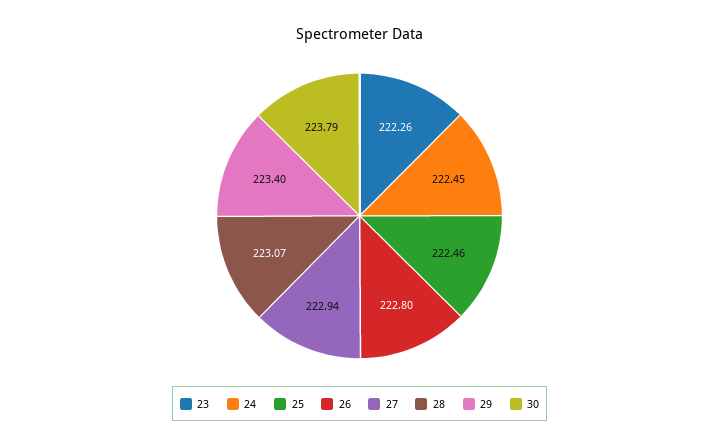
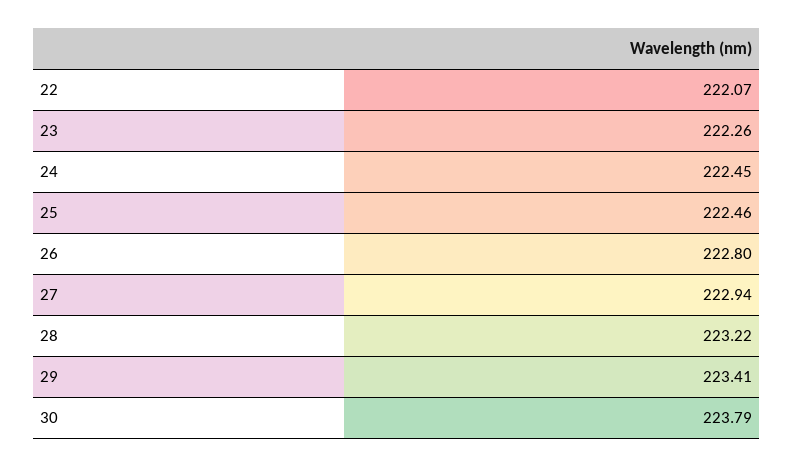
  {
    "23": 222.26,
    "24": 222.45,
    "25": 222.46,
    "26": 222.8,
    "27": 222.94,
-   "28": 223.07,
+   "28": 223.22,
-   "29": 223.4,
+   "29": 223.41,
-   "30": 223.79
+   "30": 223.79,
+   "22": 222.07
  }

